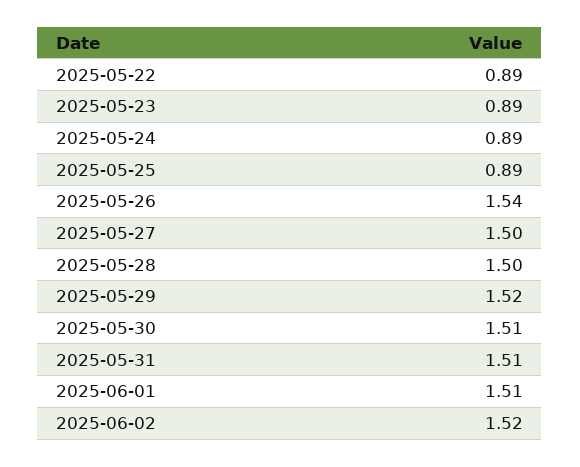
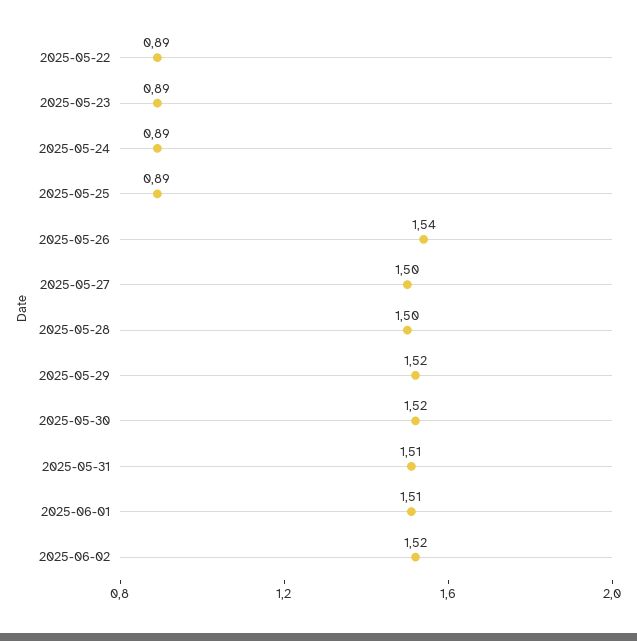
  {
    "2025-05-22": 0.89,
    "2025-05-23": 0.89,
    "2025-05-24": 0.89,
    "2025-05-25": 0.89,
    "2025-05-26": 1.54,
    "2025-05-27": 1.5,
    "2025-05-28": 1.5,
    "2025-05-29": 1.52,
-   "2025-05-30": 1.51,
+   "2025-05-30": 1.52,
    "2025-05-31": 1.51,
    "2025-06-01": 1.51,
    "2025-06-02": 1.52
  }

